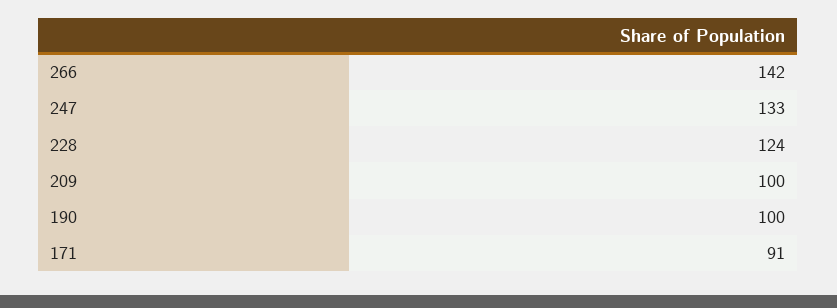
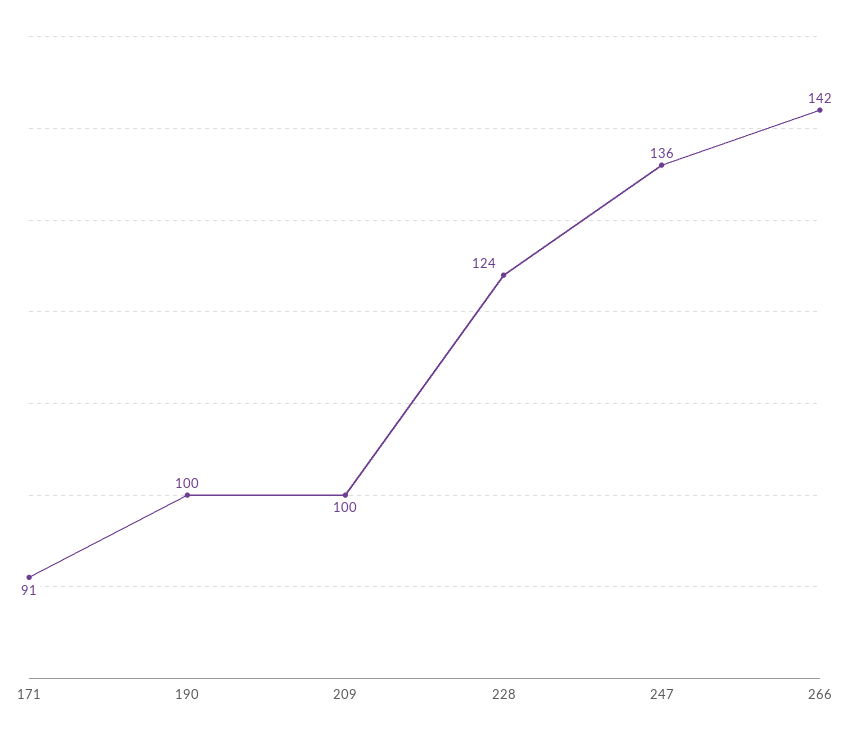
  {
    "266": 142,
-   "247": 133,
+   "247": 136,
    "228": 124,
    "209": 100,
    "190": 100,
    "171": 91
  }

